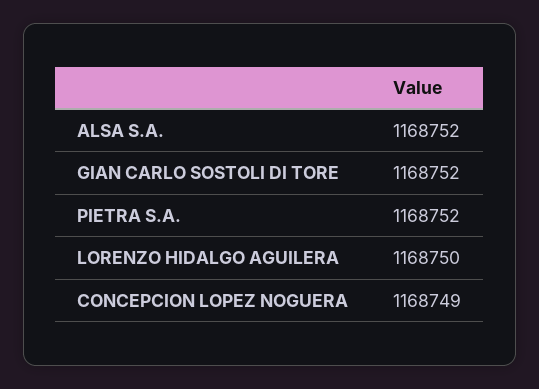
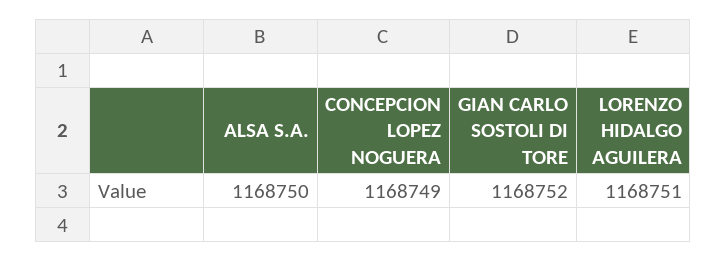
  {
-   "ALSA S.A.": 1168752,
+   "ALSA S.A.": 1168750,
    "GIAN CARLO SOSTOLI DI TORE": 1168752,
-   "PIETRA S.A.": 1168752,
-   "LORENZO HIDALGO AGUILERA": 1168750,
+   "LORENZO HIDALGO AGUILERA": 1168751,
    "CONCEPCION LOPEZ NOGUERA": 1168749
  }

